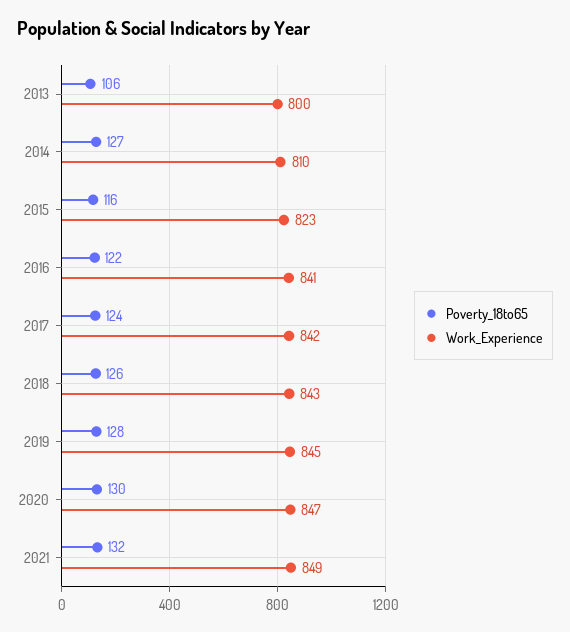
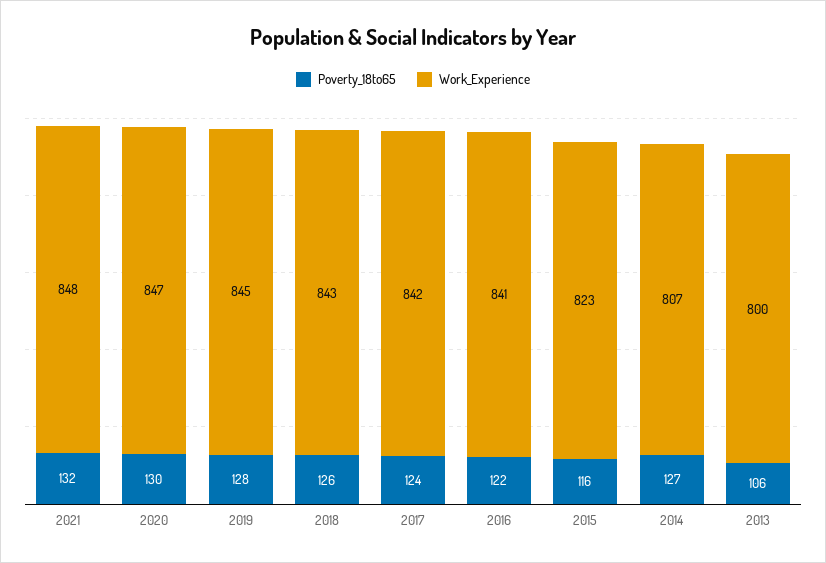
  {
    "Poverty_18to65": {
      "2013": 106,
      "2014": 127,
      "2015": 116,
      "2016": 122,
      "2017": 124,
      "2018": 126,
      "2019": 128,
      "2020": 130,
      "2021": 132
    },
    "Work_Experience": {
      "2013": 800,
-     "2014": 810,
+     "2014": 807,
      "2015": 823,
      "2016": 841,
      "2017": 842,
      "2018": 843,
      "2019": 845,
      "2020": 847,
-     "2021": 849
+     "2021": 848
    }
  }

